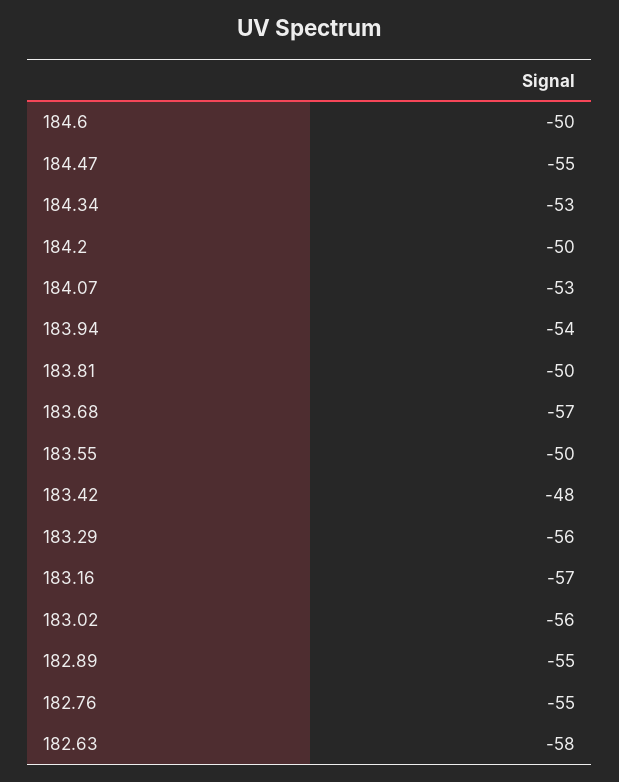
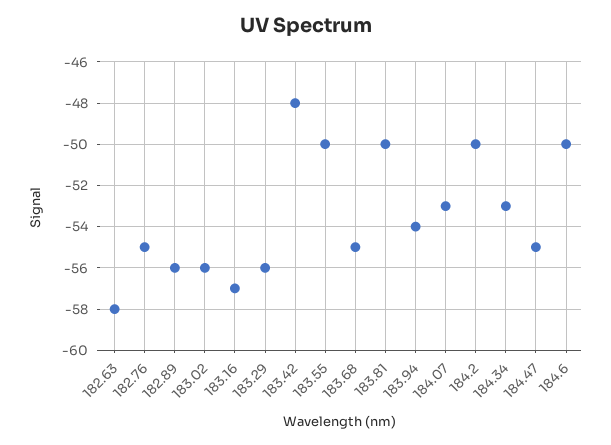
  {
    "184.6": -50,
    "184.47": -55,
    "184.34": -53,
    "184.2": -50,
    "184.07": -53,
    "183.94": -54,
    "183.81": -50,
-   "183.68": -57,
+   "183.68": -55,
    "183.55": -50,
    "183.42": -48,
    "183.29": -56,
    "183.16": -57,
    "183.02": -56,
-   "182.89": -55,
+   "182.89": -56,
    "182.76": -55,
    "182.63": -58
  }

